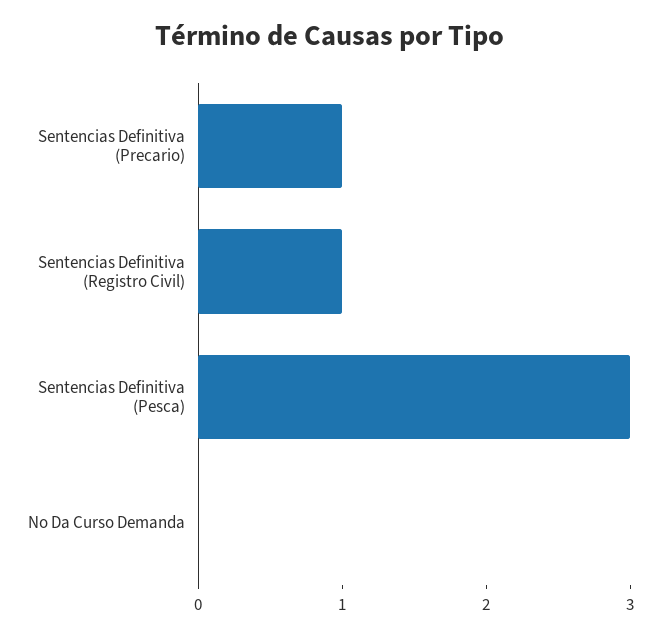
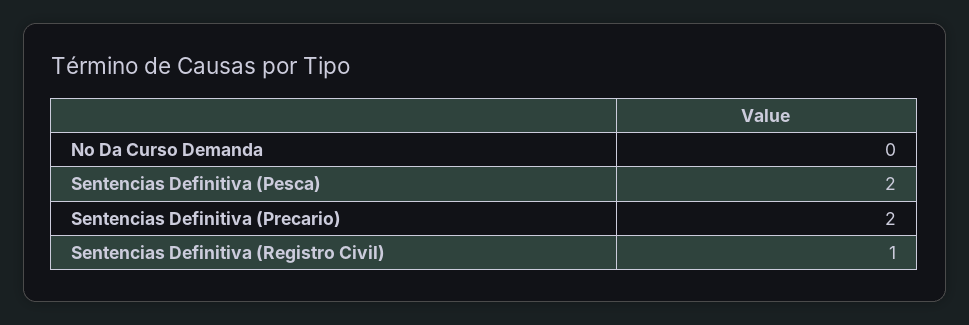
  {
-   "Sentencias Definitiva (Precario)": 1,
+   "Sentencias Definitiva (Precario)": 2,
    "Sentencias Definitiva (Registro Civil)": 1,
-   "Sentencias Definitiva (Pesca)": 3,
+   "Sentencias Definitiva (Pesca)": 2,
    "No Da Curso Demanda": 0
  }

